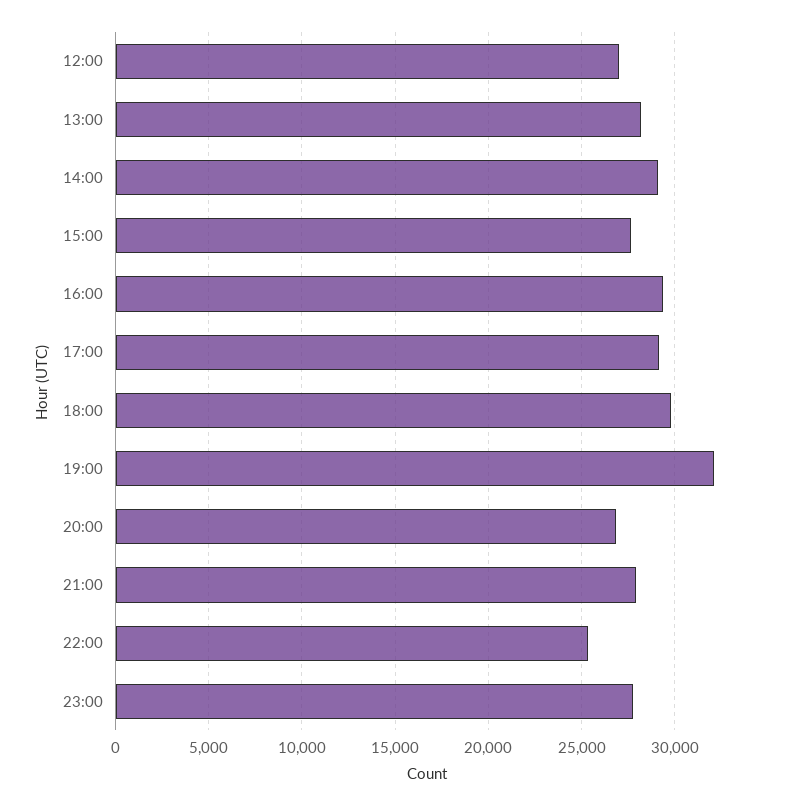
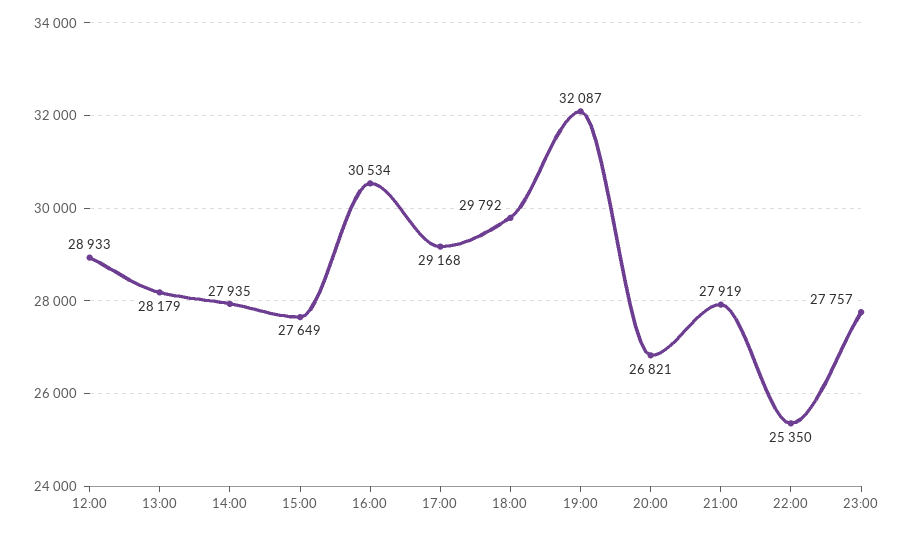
  {
-   "12:00": 27000,
+   "12:00": 28933,
    "13:00": 28179,
-   "14:00": 29000,
+   "14:00": 27935,
    "15:00": 27649,
-   "16:00": 29500,
+   "16:00": 30534,
    "17:00": 29168,
    "18:00": 29792,
    "19:00": 32087,
    "20:00": 26821,
    "21:00": 27919,
    "22:00": 25350,
    "23:00": 27757
  }

